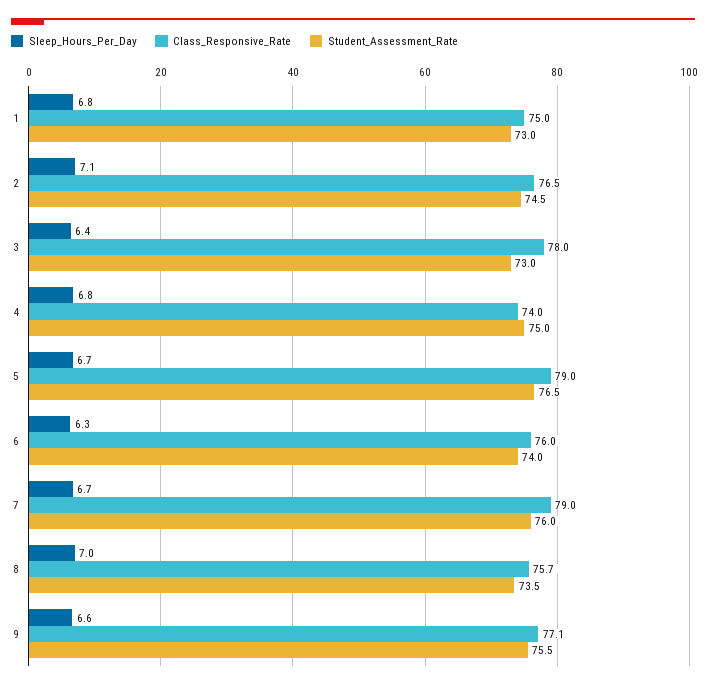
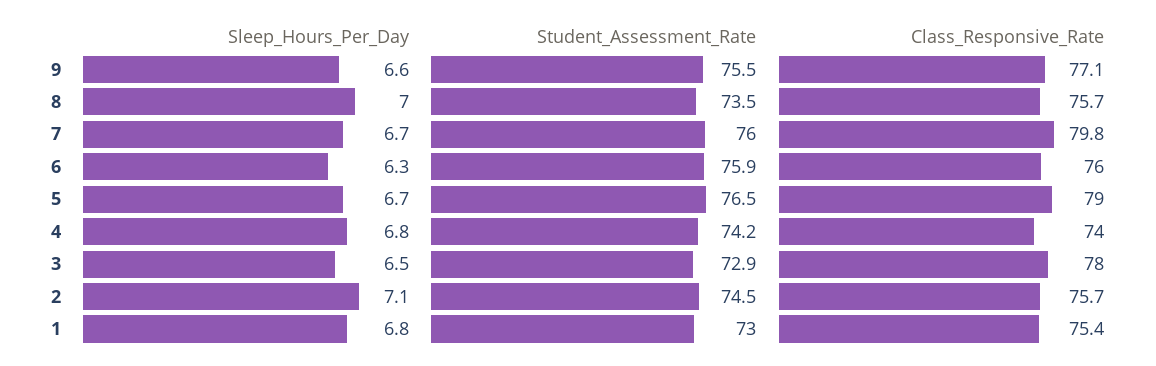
  {
    "Sleep_Hours_Per_Day": {
      "1": 6.8,
      "2": 7.1,
-     "3": 6.4,
+     "3": 6.5,
      "4": 6.8,
      "5": 6.7,
      "6": 6.3,
      "7": 6.7,
      "8": 7,
      "9": 6.6
    },
    "Class_Responsive_Rate": {
-     "1": 75,
+     "1": 75.4,
-     "2": 76.5,
+     "2": 75.7,
      "3": 78,
      "4": 74,
      "5": 79,
      "6": 76,
-     "7": 79,
+     "7": 79.8,
      "8": 75.7,
      "9": 77.1
    },
    "Student_Assessment_Rate": {
      "1": 73,
      "2": 74.5,
-     "3": 73,
+     "3": 72.9,
-     "4": 75,
+     "4": 74.2,
      "5": 76.5,
-     "6": 74,
+     "6": 75.9,
      "7": 76,
      "8": 73.5,
      "9": 75.5
    }
  }

